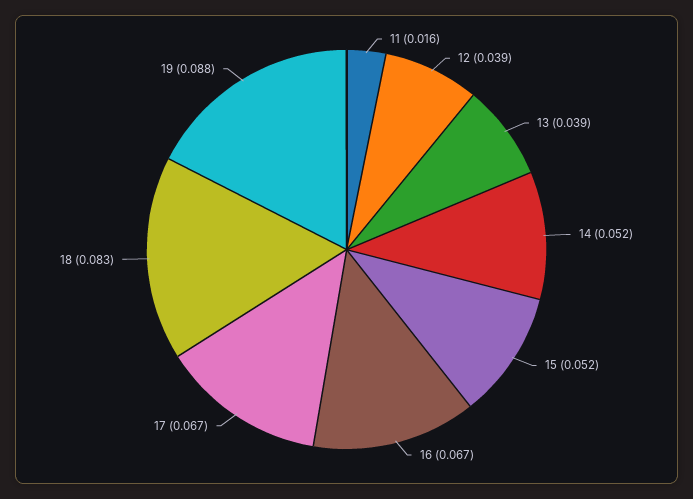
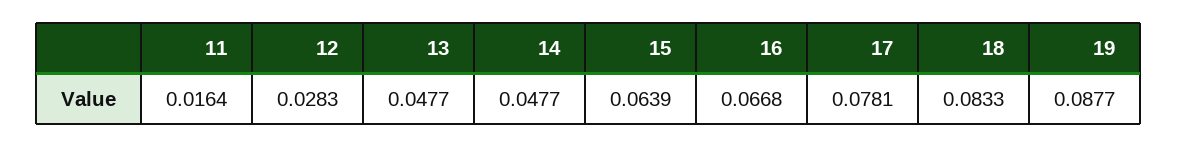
  {
    "11": 0.0164,
-   "12": 0.039,
+   "12": 0.0283,
-   "13": 0.039,
+   "13": 0.0477,
-   "14": 0.052,
+   "14": 0.0477,
-   "15": 0.052,
+   "15": 0.0639,
    "16": 0.0668,
-   "17": 0.067,
+   "17": 0.0781,
    "18": 0.0833,
    "19": 0.0877
  }

